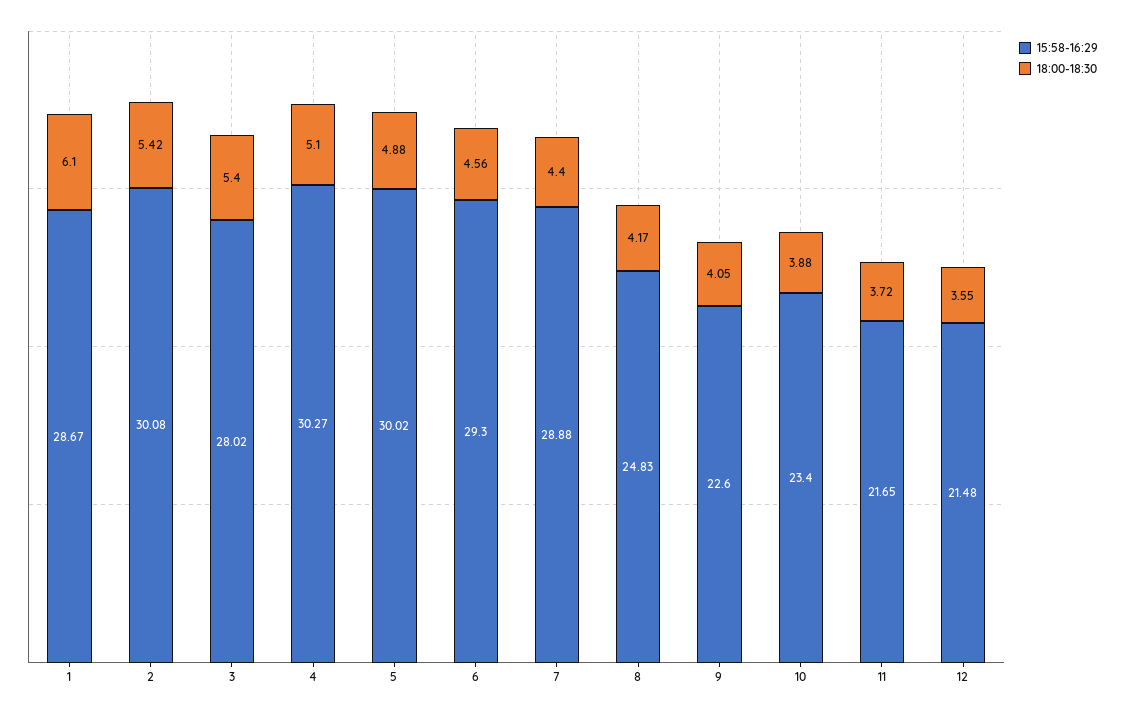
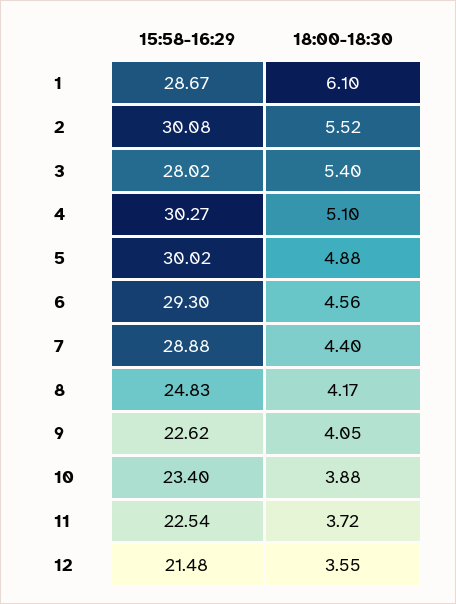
  {
    "15:58-16:29": {
      "1": 28.67,
      "2": 30.08,
      "3": 28.02,
      "4": 30.27,
      "5": 30.02,
      "6": 29.3,
      "7": 28.88,
      "8": 24.83,
-     "9": 22.6,
+     "9": 22.62,
      "10": 23.4,
-     "11": 21.65,
+     "11": 22.54,
      "12": 21.48
    },
    "18:00-18:30": {
      "1": 6.1,
-     "2": 5.42,
+     "2": 5.52,
      "3": 5.4,
      "4": 5.1,
      "5": 4.88,
      "6": 4.56,
      "7": 4.4,
      "8": 4.17,
      "9": 4.05,
      "10": 3.88,
      "11": 3.72,
      "12": 3.55
    }
  }

